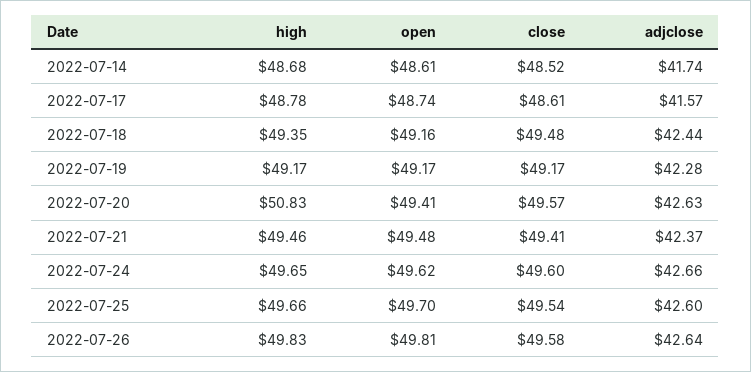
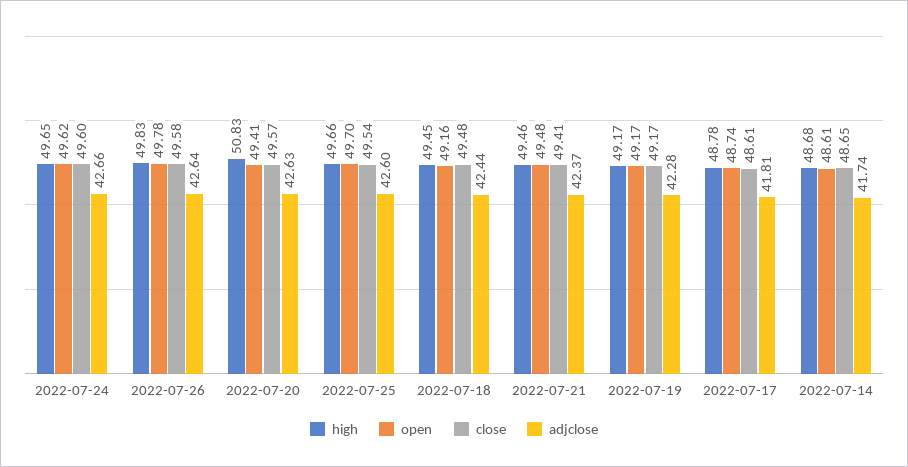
  {
    "high": {
      "2022-07-14": 48.68,
      "2022-07-17": 48.78,
-     "2022-07-18": 49.35,
+     "2022-07-18": 49.45,
      "2022-07-19": 49.17,
      "2022-07-20": 50.83,
      "2022-07-21": 49.46,
      "2022-07-24": 49.65,
      "2022-07-25": 49.66,
      "2022-07-26": 49.83
    },
    "open": {
      "2022-07-14": 48.61,
      "2022-07-17": 48.74,
      "2022-07-18": 49.16,
      "2022-07-19": 49.17,
      "2022-07-20": 49.41,
      "2022-07-21": 49.48,
      "2022-07-24": 49.62,
      "2022-07-25": 49.7,
-     "2022-07-26": 49.81
+     "2022-07-26": 49.78
    },
    "close": {
-     "2022-07-14": 48.52,
+     "2022-07-14": 48.65,
      "2022-07-17": 48.61,
      "2022-07-18": 49.48,
      "2022-07-19": 49.17,
      "2022-07-20": 49.57,
      "2022-07-21": 49.41,
      "2022-07-24": 49.6,
      "2022-07-25": 49.54,
      "2022-07-26": 49.58
    },
    "adjclose": {
      "2022-07-14": 41.74,
-     "2022-07-17": 41.57,
+     "2022-07-17": 41.81,
      "2022-07-18": 42.44,
      "2022-07-19": 42.28,
      "2022-07-20": 42.63,
      "2022-07-21": 42.37,
      "2022-07-24": 42.66,
      "2022-07-25": 42.6,
      "2022-07-26": 42.64
    }
  }

